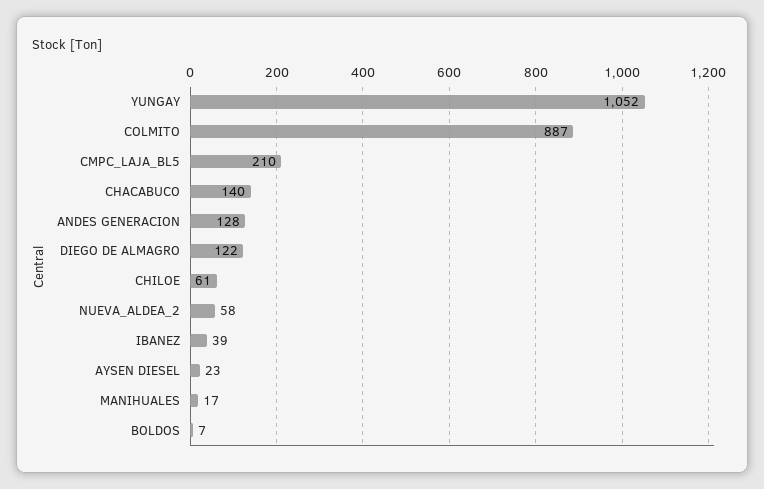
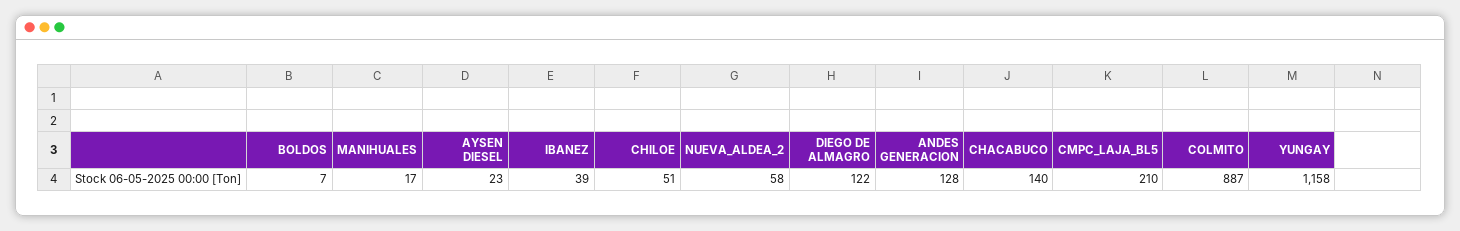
  {
-   "YUNGAY": 1052,
+   "YUNGAY": 1158,
    "COLMITO": 887,
    "CMPC_LAJA_BL5": 210,
    "CHACABUCO": 140,
    "ANDES GENERACION": 128,
    "DIEGO DE ALMAGRO": 122,
-   "CHILOE": 61,
+   "CHILOE": 51,
    "NUEVA_ALDEA_2": 58,
    "IBANEZ": 39,
    "AYSEN DIESEL": 23,
    "MANIHUALES": 17,
    "BOLDOS": 7
  }

